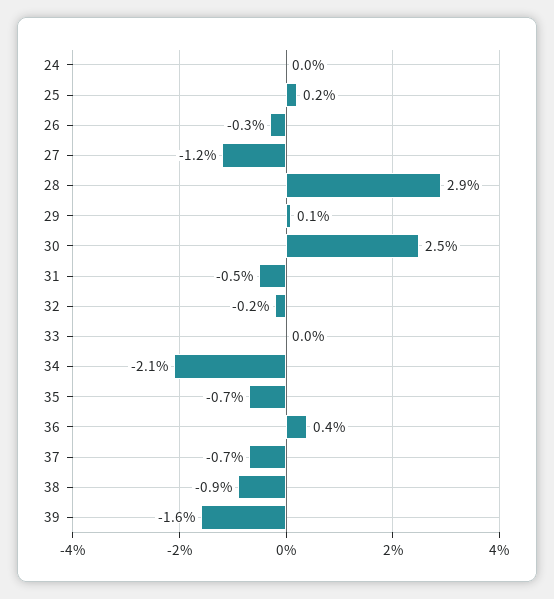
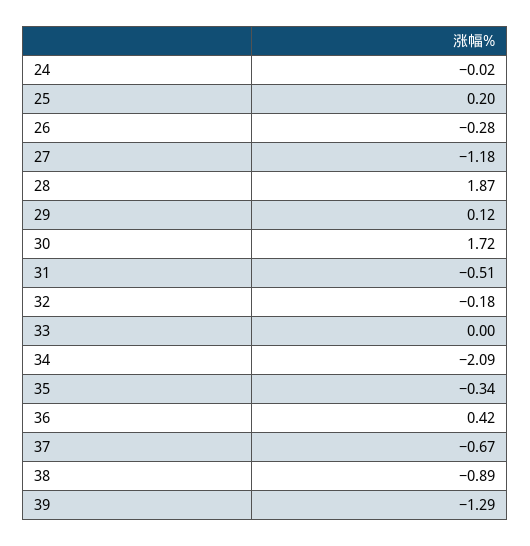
  {
    "24": -0.02,
    "25": 0.2,
    "26": -0.28,
    "27": -1.18,
-   "28": 2.9,
+   "28": 1.87,
    "29": 0.12,
-   "30": 2.5,
+   "30": 1.72,
    "31": -0.51,
    "32": -0.18,
    "33": 0,
    "34": -2.09,
-   "35": -0.7,
+   "35": -0.34,
    "36": 0.42,
    "37": -0.67,
    "38": -0.89,
-   "39": -1.6
+   "39": -1.29
  }

